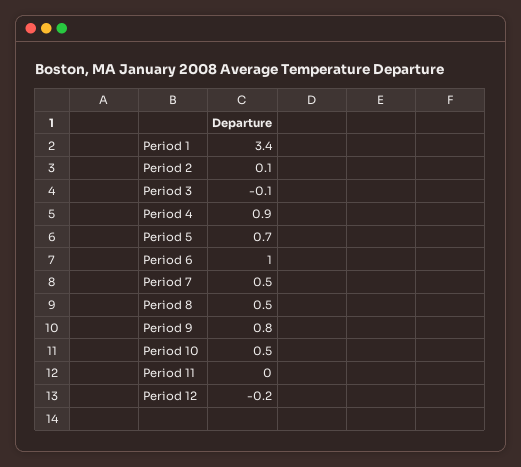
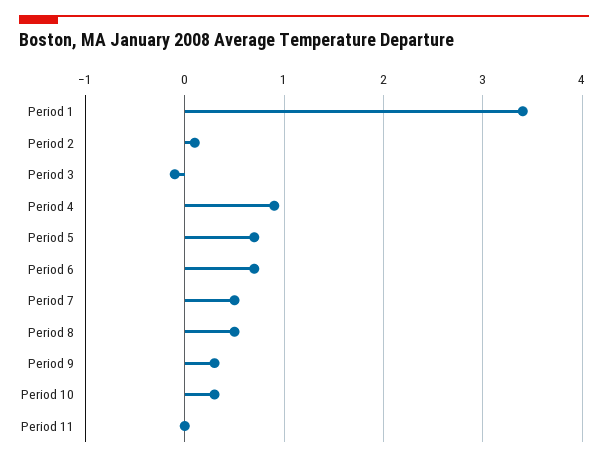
  {
    "Period 1": 3.4,
    "Period 2": 0.1,
    "Period 3": -0.1,
    "Period 4": 0.9,
    "Period 5": 0.7,
-   "Period 6": 1,
+   "Period 6": 0.7,
    "Period 7": 0.5,
    "Period 8": 0.5,
-   "Period 9": 0.8,
+   "Period 9": 0.3,
-   "Period 10": 0.5,
+   "Period 10": 0.3,
-   "Period 11": 0,
+   "Period 11": 0
-   "Period 12": -0.2
  }

